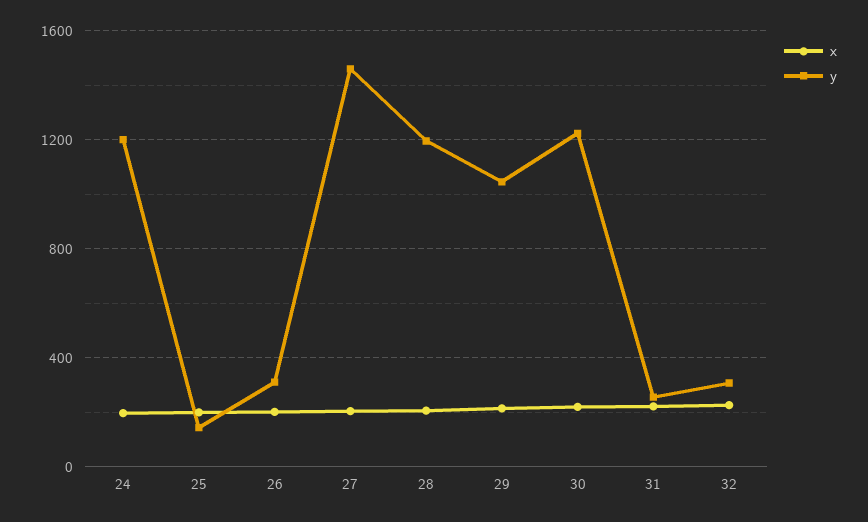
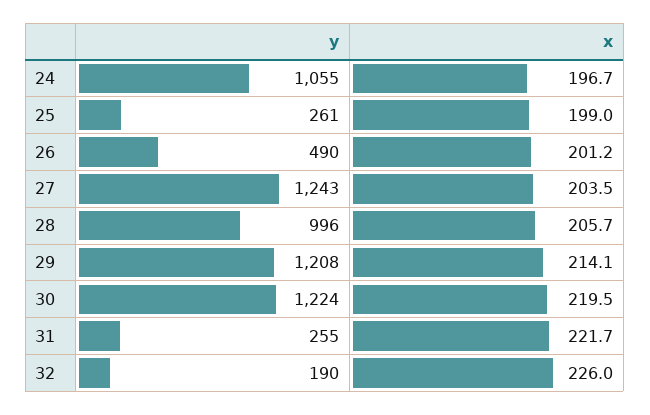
  {
    "x": {
      "24": 196.7,
      "25": 199,
      "26": 201.2,
      "27": 203.5,
      "28": 205.7,
      "29": 214.1,
      "30": 219.5,
      "31": 221.7,
      "32": 226
    },
    "y": {
-     "24": 1200,
+     "24": 1055,
-     "25": 150,
+     "25": 261,
-     "26": 300,
+     "26": 490,
-     "27": 1450,
+     "27": 1243,
-     "28": 1200,
+     "28": 996,
-     "29": 1050,
+     "29": 1208,
      "30": 1224,
      "31": 255,
-     "32": 300
+     "32": 190
    }
  }

